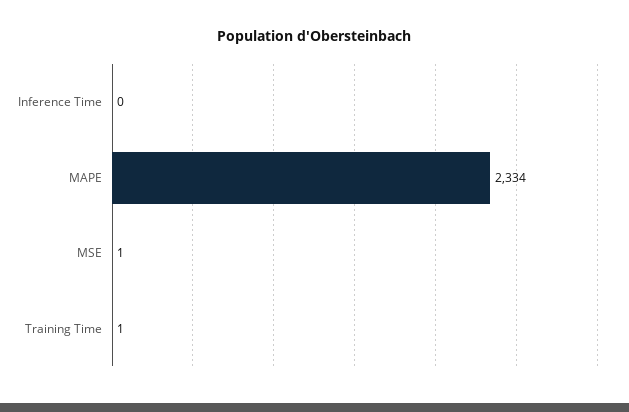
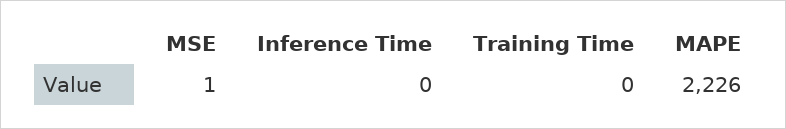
  {
    "Inference Time": 0,
-   "MAPE": 2334,
+   "MAPE": 2226,
    "MSE": 1,
-   "Training Time": 1
+   "Training Time": 0
  }

